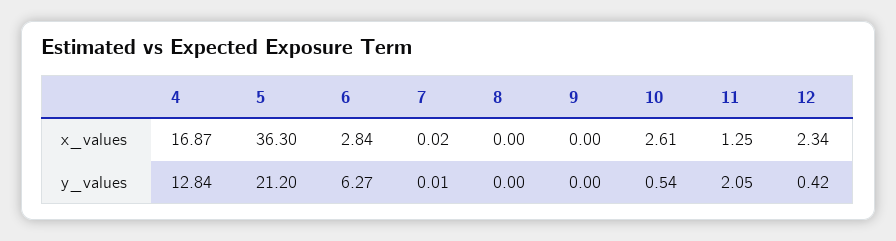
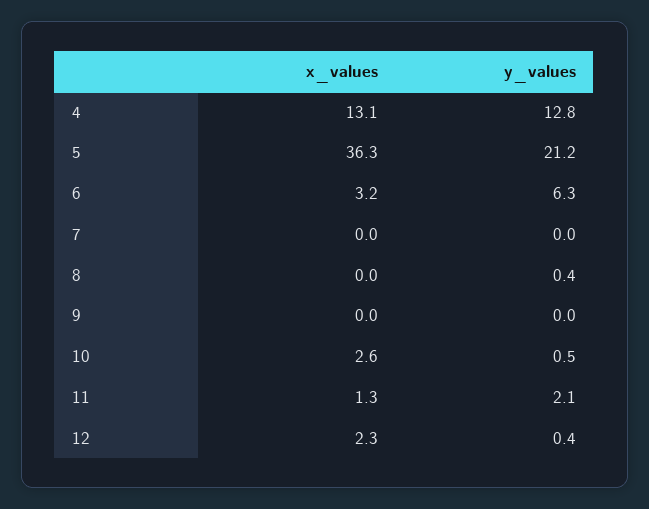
  {
    "4": {
-     "x_values": 16.87,
+     "x_values": 13.1,
      "y_values": 12.84
    },
    "5": {
      "x_values": 36.3,
      "y_values": 21.2
    },
    "6": {
-     "x_values": 2.84,
+     "x_values": 3.2,
      "y_values": 6.27
    },
    "7": {
      "x_values": 0.02,
      "y_values": 0.01
    },
    "8": {
      "x_values": 0,
-     "y_values": 0
+     "y_values": 0.4
    },
    "9": {
      "x_values": 0,
      "y_values": 0
    },
    "10": {
      "x_values": 2.61,
      "y_values": 0.54
    },
    "11": {
      "x_values": 1.25,
      "y_values": 2.05
    },
    "12": {
      "x_values": 2.34,
      "y_values": 0.42
    }
  }

